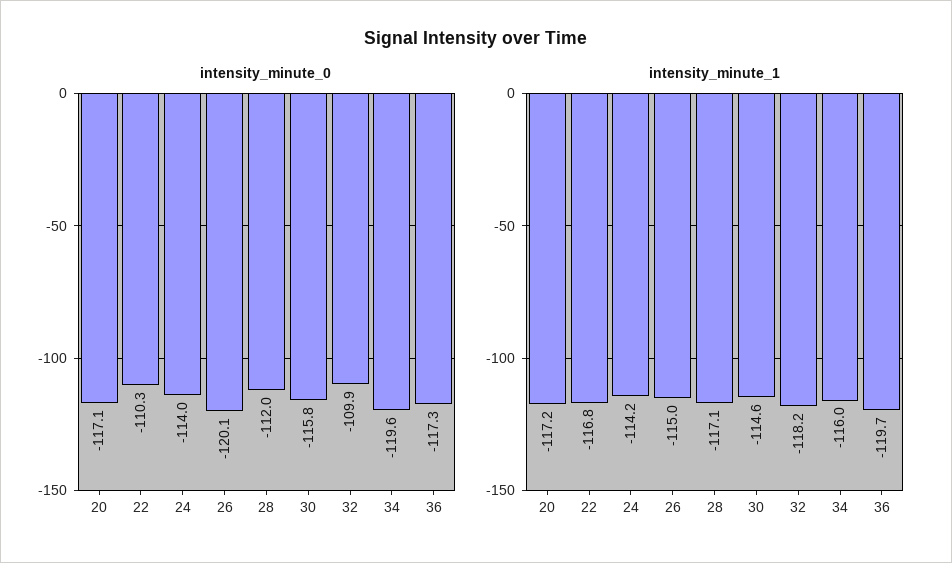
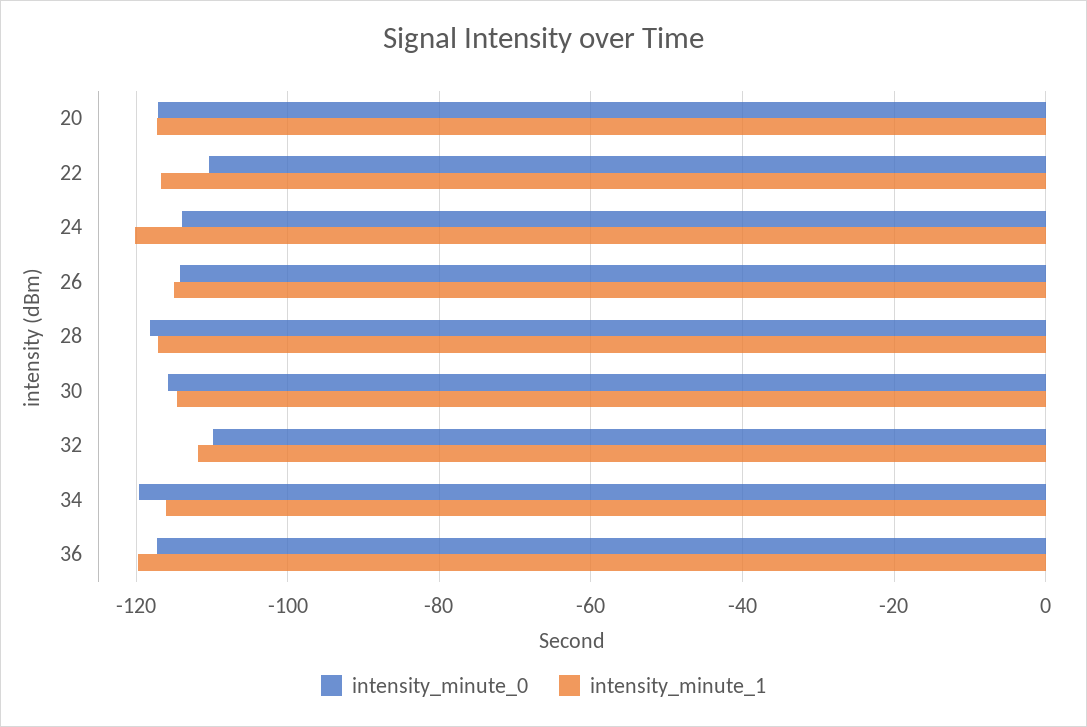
  {
    "intensity_minute_0": {
      "20": -117.1,
      "22": -110.3,
      "24": -114,
-     "26": -120.1,
+     "26": -114,
-     "28": -112,
+     "28": -118,
      "30": -115.8,
      "32": -109.9,
      "34": -119.6,
      "36": -117.3
    },
    "intensity_minute_1": {
      "20": -117.2,
      "22": -116.8,
-     "24": -114.2,
+     "24": -120,
      "26": -115,
      "28": -117.1,
      "30": -114.6,
-     "32": -118.2,
+     "32": -112,
      "34": -116,
      "36": -119.7
    }
  }

